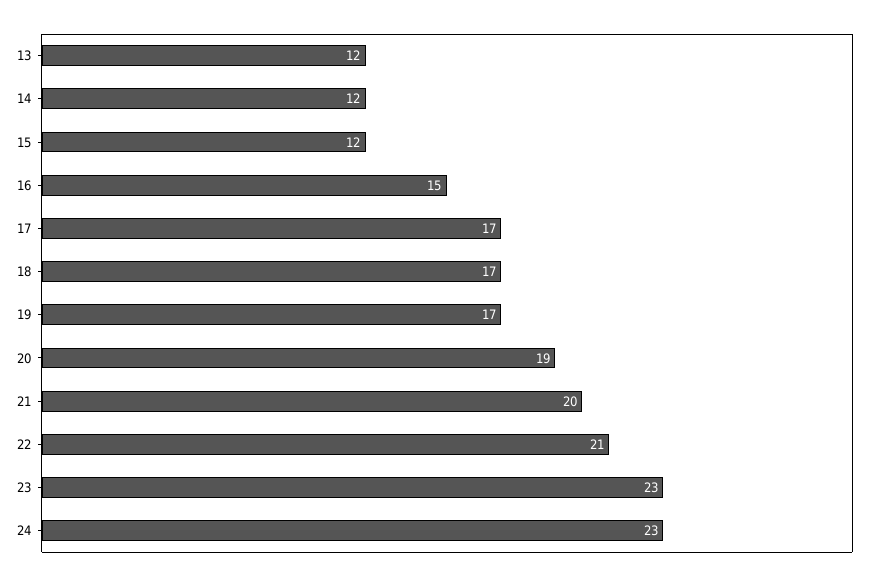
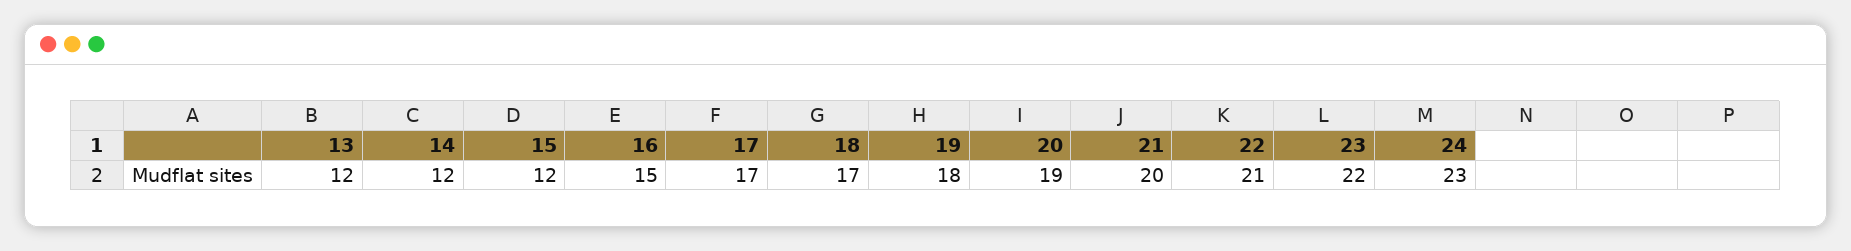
  {
    "13": 12,
    "14": 12,
    "15": 12,
    "16": 15,
    "17": 17,
    "18": 17,
-   "19": 17,
+   "19": 18,
    "20": 19,
    "21": 20,
    "22": 21,
-   "23": 23,
+   "23": 22,
    "24": 23
  }

